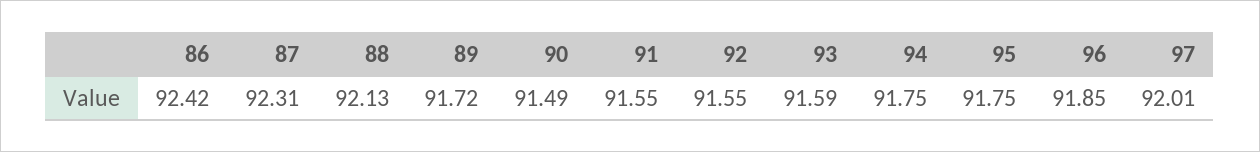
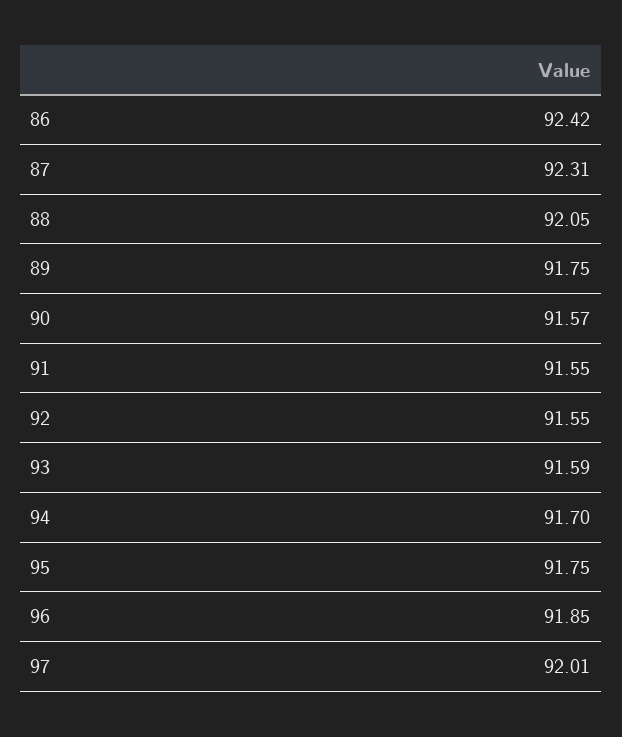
  {
    "86": 92.42,
    "87": 92.31,
-   "88": 92.13,
+   "88": 92.05,
-   "89": 91.72,
+   "89": 91.75,
-   "90": 91.49,
+   "90": 91.57,
    "91": 91.55,
    "92": 91.55,
    "93": 91.59,
-   "94": 91.75,
+   "94": 91.7,
    "95": 91.75,
    "96": 91.85,
    "97": 92.01
  }

